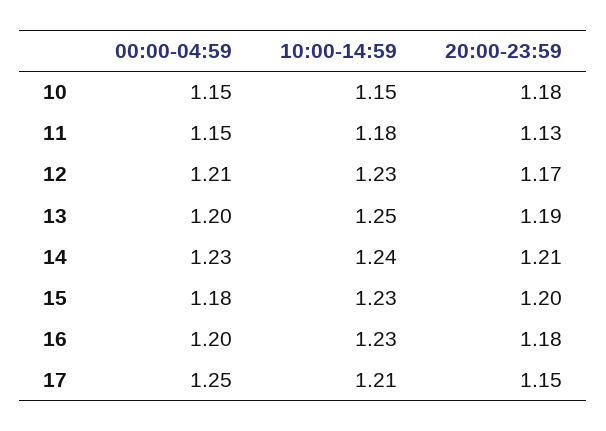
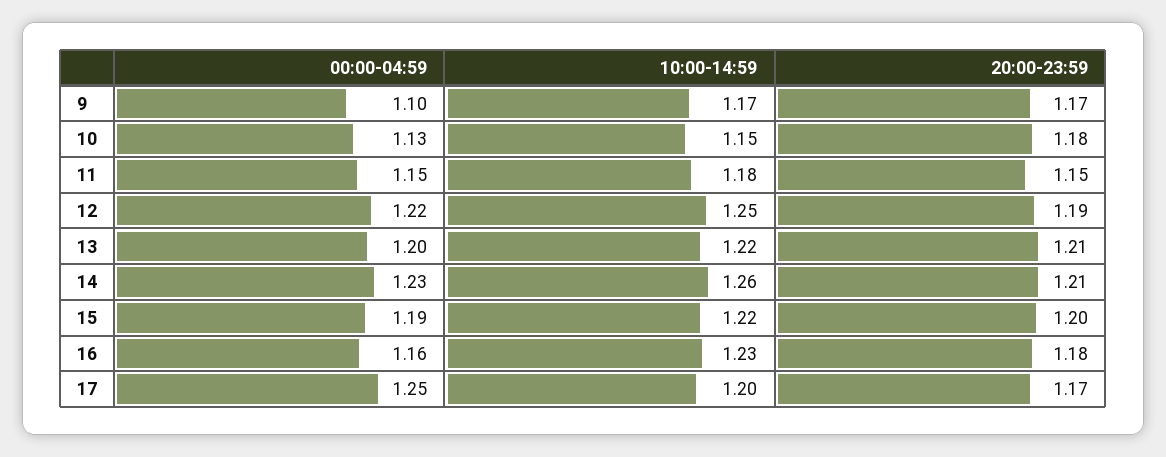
  {
    "00:00-04:59": {
-     "10": 1.15,
+     "10": 1.13,
      "11": 1.15,
-     "12": 1.21,
+     "12": 1.22,
      "13": 1.2,
      "14": 1.23,
-     "15": 1.18,
+     "15": 1.19,
-     "16": 1.2,
+     "16": 1.16,
-     "17": 1.25
+     "17": 1.25,
+     "9": 1.1
    },
    "10:00-14:59": {
      "10": 1.15,
      "11": 1.18,
-     "12": 1.23,
+     "12": 1.25,
-     "13": 1.25,
+     "13": 1.22,
-     "14": 1.24,
+     "14": 1.26,
-     "15": 1.23,
+     "15": 1.22,
      "16": 1.23,
-     "17": 1.21
+     "17": 1.2,
+     "9": 1.17
    },
    "20:00-23:59": {
      "10": 1.18,
-     "11": 1.13,
+     "11": 1.15,
-     "12": 1.17,
+     "12": 1.19,
-     "13": 1.19,
+     "13": 1.21,
      "14": 1.21,
      "15": 1.2,
      "16": 1.18,
-     "17": 1.15
+     "17": 1.17,
+     "9": 1.17
    }
  }

